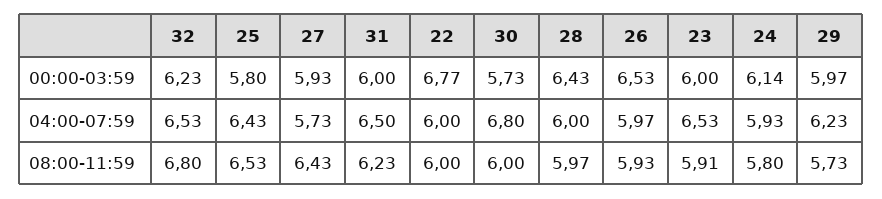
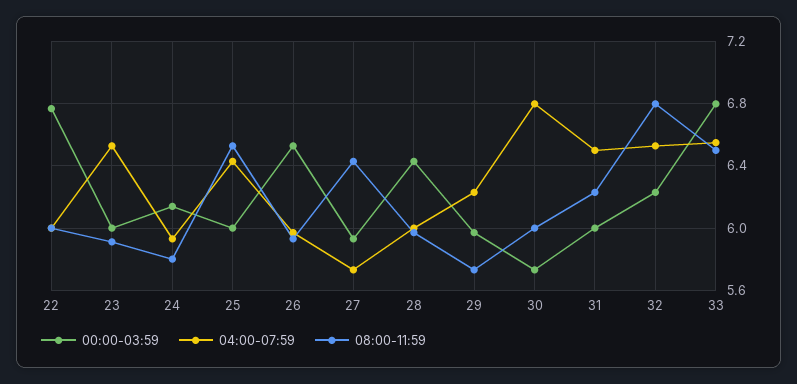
  {
    "00:00-03:59": {
      "32": 6.23,
-     "25": 5.8,
+     "25": 6,
      "27": 5.93,
      "31": 6,
      "22": 6.77,
      "30": 5.73,
      "28": 6.43,
      "26": 6.53,
      "23": 6,
      "24": 6.14,
-     "29": 5.97
+     "29": 5.97,
+     "33": 6.8
    },
    "04:00-07:59": {
      "32": 6.53,
      "25": 6.43,
      "27": 5.73,
      "31": 6.5,
      "22": 6,
      "30": 6.8,
      "28": 6,
      "26": 5.97,
      "23": 6.53,
      "24": 5.93,
-     "29": 6.23
+     "29": 6.23,
+     "33": 6.55
    },
    "08:00-11:59": {
      "32": 6.8,
      "25": 6.53,
      "27": 6.43,
      "31": 6.23,
      "22": 6,
      "30": 6,
      "28": 5.97,
      "26": 5.93,
      "23": 5.91,
      "24": 5.8,
-     "29": 5.73
+     "29": 5.73,
+     "33": 6.5
    }
  }

